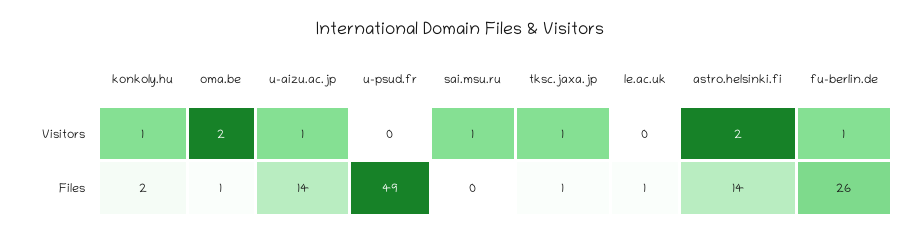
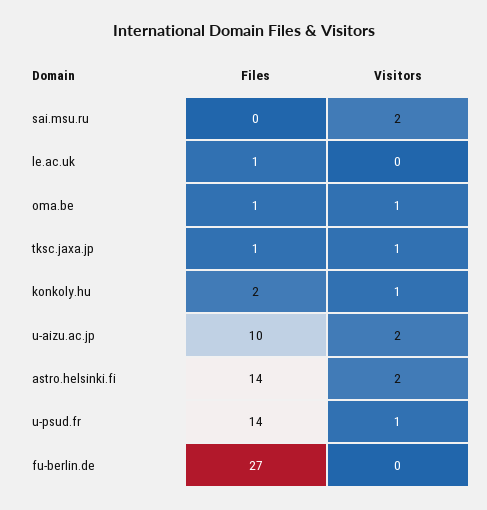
  {
    "konkoly.hu": {
      "Visitors": 1,
      "Files": 2
    },
    "oma.be": {
-     "Visitors": 2,
+     "Visitors": 1,
      "Files": 1
    },
    "u-aizu.ac.jp": {
-     "Visitors": 1,
+     "Visitors": 2,
-     "Files": 14
+     "Files": 10
    },
    "u-psud.fr": {
-     "Visitors": 0,
+     "Visitors": 1,
-     "Files": 49
+     "Files": 14
    },
    "sai.msu.ru": {
-     "Visitors": 1,
+     "Visitors": 2,
      "Files": 0
    },
    "tksc.jaxa.jp": {
      "Visitors": 1,
      "Files": 1
    },
    "le.ac.uk": {
      "Visitors": 0,
      "Files": 1
    },
    "astro.helsinki.fi": {
      "Visitors": 2,
      "Files": 14
    },
    "fu-berlin.de": {
-     "Visitors": 1,
+     "Visitors": 0,
-     "Files": 26
+     "Files": 27
    }
  }

